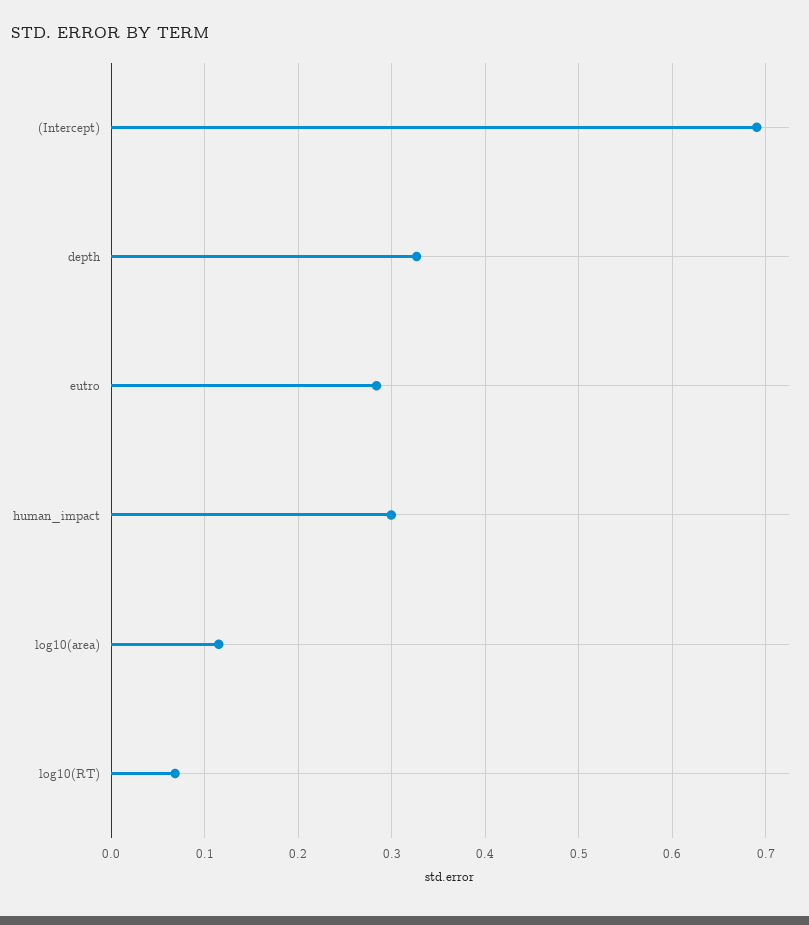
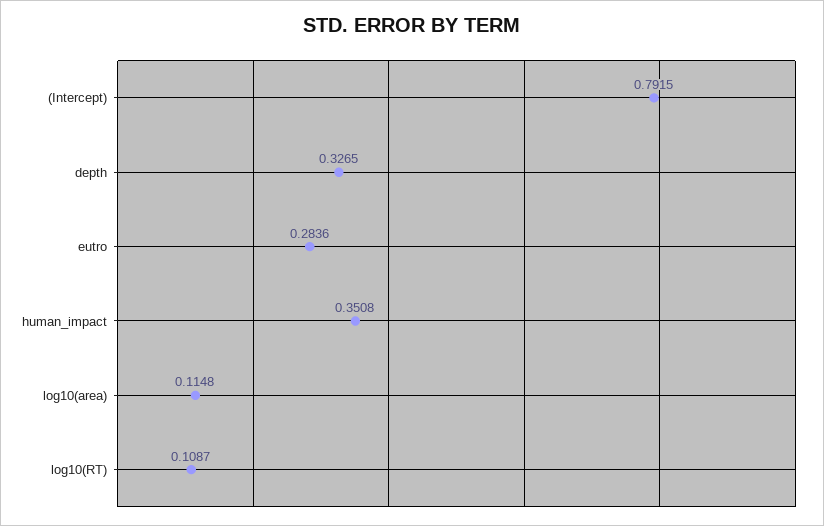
  {
-   "(Intercept)": 0.69,
+   "(Intercept)": 0.7915,
    "depth": 0.3265,
    "eutro": 0.2836,
-   "human_impact": 0.3,
+   "human_impact": 0.3508,
    "log10(area)": 0.1148,
-   "log10(RT)": 0.07
+   "log10(RT)": 0.1087
  }

